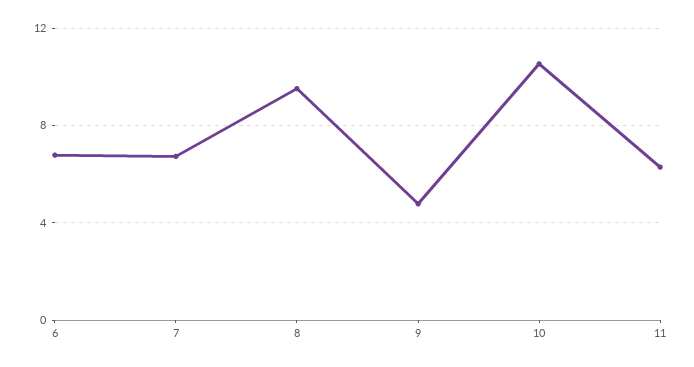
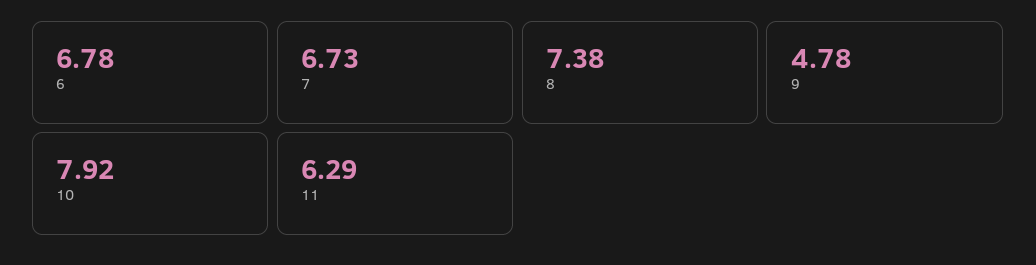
  {
    "6": 6.78,
    "7": 6.73,
-   "8": 9.5,
+   "8": 7.38,
    "9": 4.78,
-   "10": 10.5,
+   "10": 7.92,
    "11": 6.29
  }

